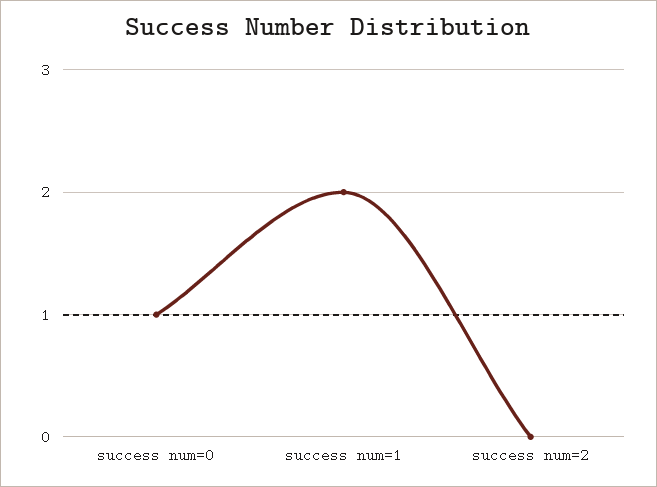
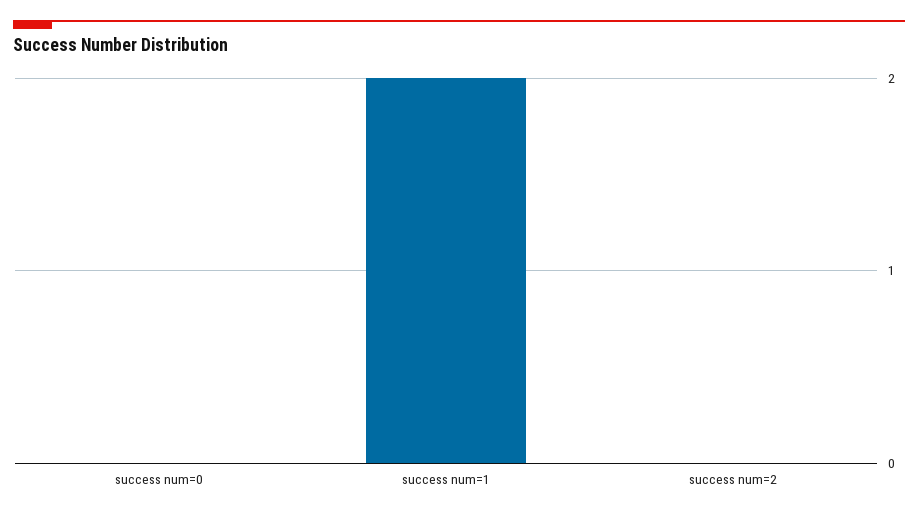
  {
-   "success num=0": 1,
+   "success num=0": 0,
    "success num=1": 2,
    "success num=2": 0
  }

